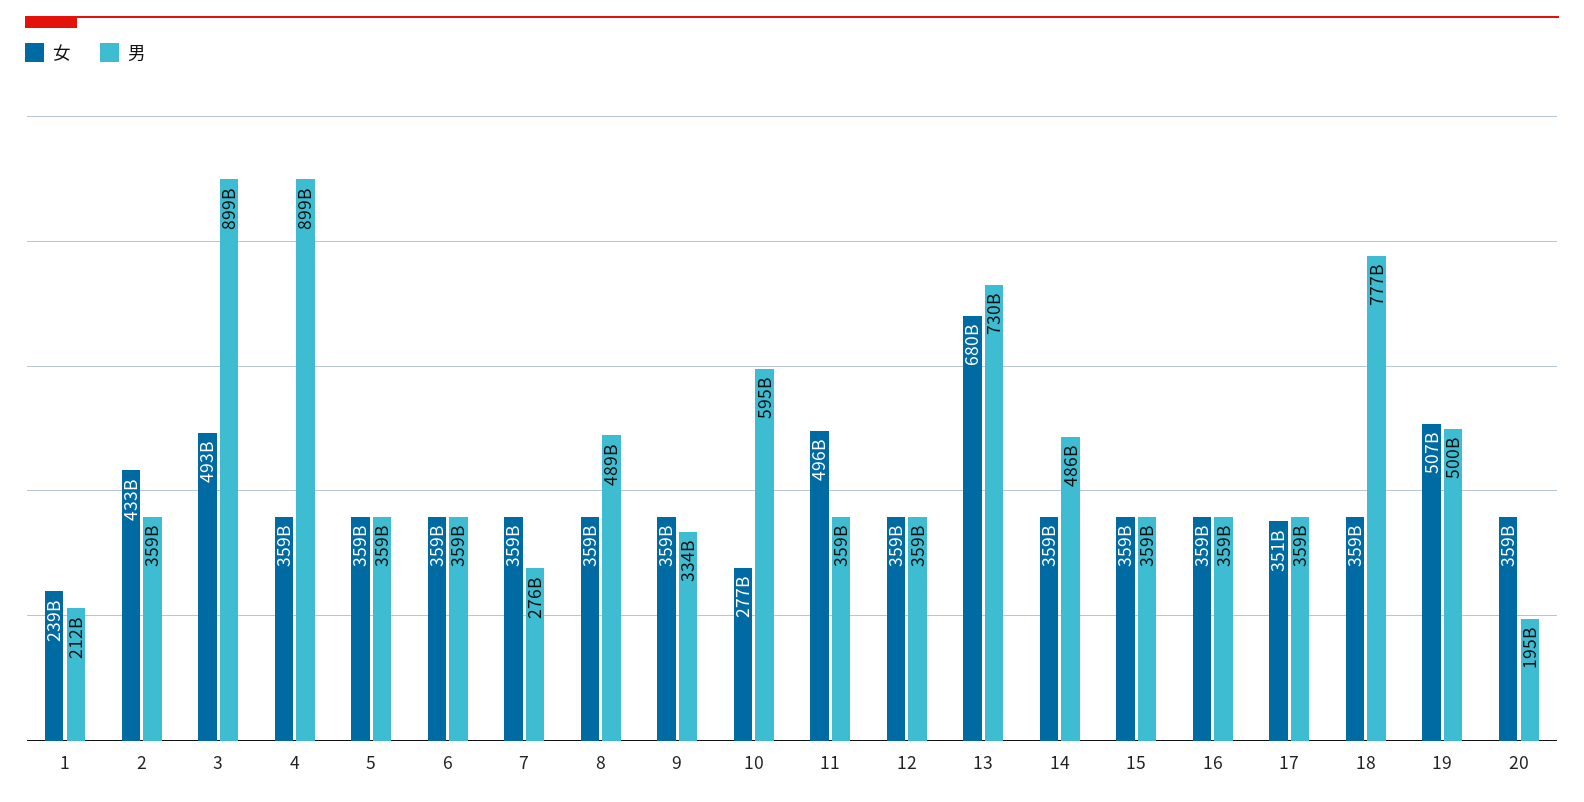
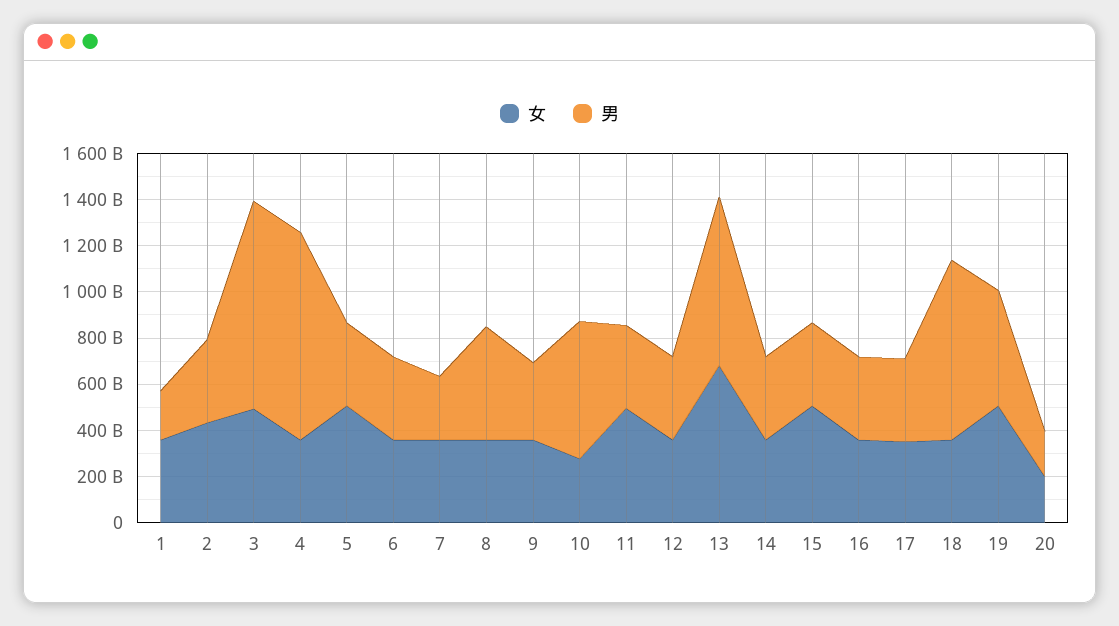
  {
    "女": {
-     "1": 239000000000,
+     "1": 350000000000,
      "2": 433000000000,
      "3": 493000000000,
      "4": 359000000000,
-     "5": 359000000000,
+     "5": 500000000000,
      "6": 359000000000,
      "7": 359000000000,
      "8": 359000000000,
      "9": 359000000000,
      "10": 277000000000,
      "11": 496000000000,
      "12": 359000000000,
      "13": 680000000000,
      "14": 359000000000,
-     "15": 359000000000,
+     "15": 500000000000,
      "16": 359000000000,
      "17": 351000000000,
      "18": 359000000000,
      "19": 507000000000,
-     "20": 359000000000
+     "20": 200000000000
    },
    "男": {
      "1": 212000000000,
      "2": 359000000000,
      "3": 899000000000,
      "4": 899000000000,
      "5": 359000000000,
      "6": 359000000000,
      "7": 276000000000,
      "8": 489000000000,
      "9": 334000000000,
      "10": 595000000000,
      "11": 359000000000,
      "12": 359000000000,
      "13": 730000000000,
-     "14": 486000000000,
+     "14": 350000000000,
      "15": 359000000000,
      "16": 359000000000,
      "17": 359000000000,
      "18": 777000000000,
      "19": 500000000000,
      "20": 195000000000
    }
  }

